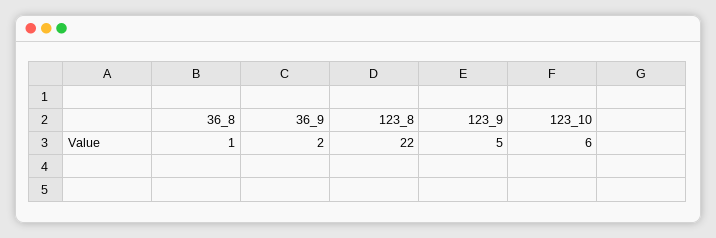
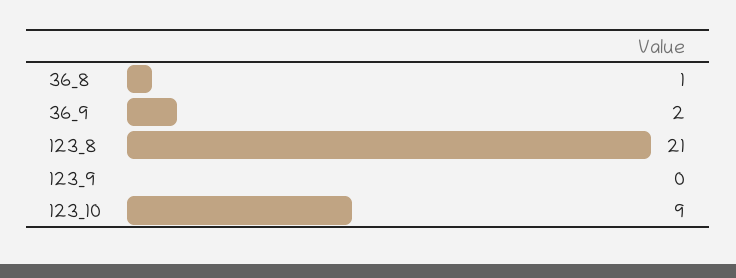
  {
    "36_8": 1,
    "36_9": 2,
-   "123_8": 22,
+   "123_8": 21,
-   "123_9": 5,
+   "123_9": 0,
-   "123_10": 6
+   "123_10": 9
  }

